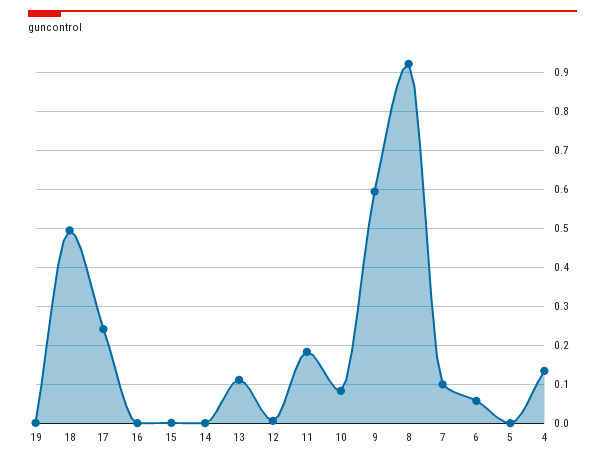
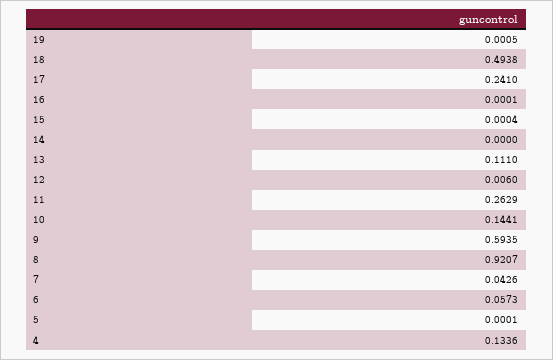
  {
    "19": 0.0005,
    "18": 0.4938,
    "17": 0.241,
    "16": 0.0001,
    "15": 0.0004,
    "14": 0,
    "13": 0.111,
    "12": 0.006,
-   "11": 0.18,
+   "11": 0.2629,
-   "10": 0.08,
+   "10": 0.1441,
    "9": 0.5935,
    "8": 0.9207,
-   "7": 0.1,
+   "7": 0.0426,
    "6": 0.0573,
    "5": 0.0001,
    "4": 0.1336
  }

